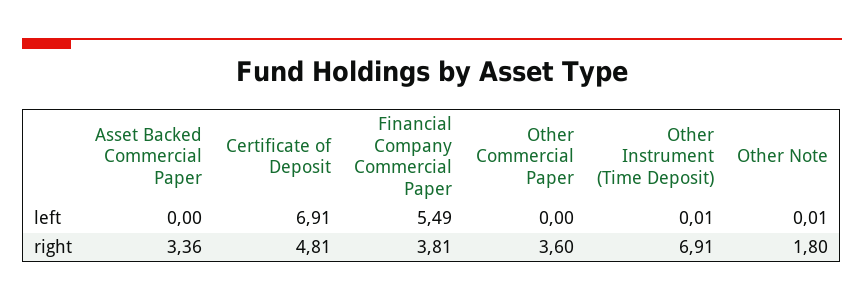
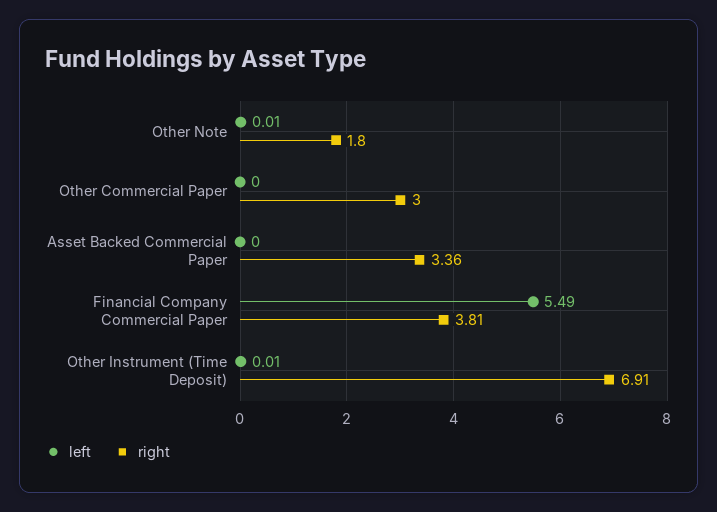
  {
    "left": {
      "Asset Backed Commercial Paper": 0,
-     "Certificate of Deposit": 6.91,
      "Financial Company Commercial Paper": 5.49,
      "Other Commercial Paper": 0,
      "Other Instrument (Time Deposit)": 0.01,
      "Other Note": 0.01
    },
    "right": {
      "Asset Backed Commercial Paper": 3.36,
-     "Certificate of Deposit": 4.81,
      "Financial Company Commercial Paper": 3.81,
-     "Other Commercial Paper": 3.6,
+     "Other Commercial Paper": 3,
      "Other Instrument (Time Deposit)": 6.91,
      "Other Note": 1.8
    }
  }

